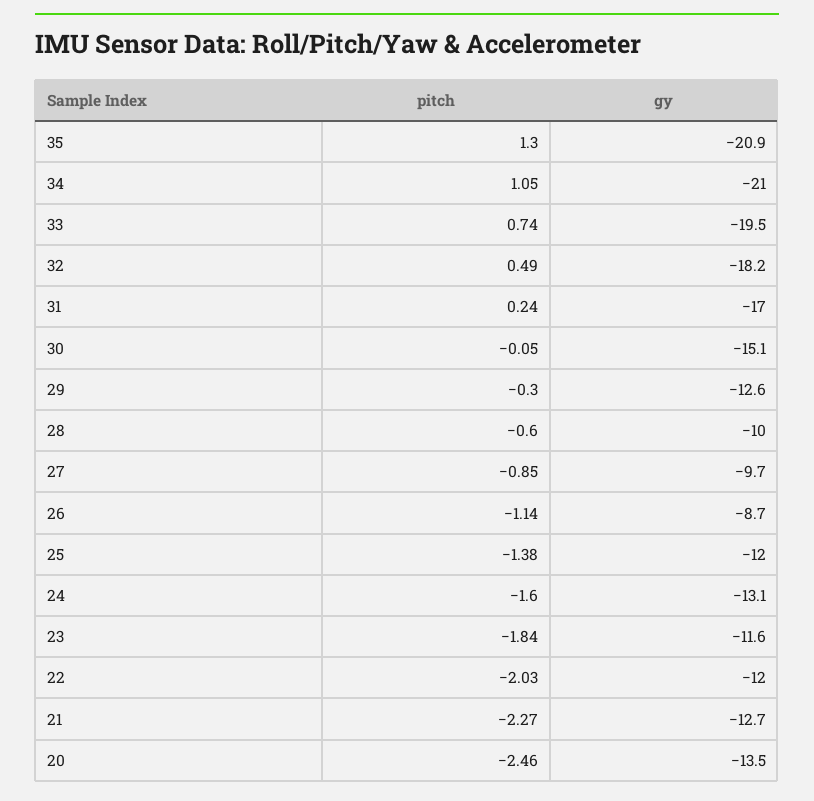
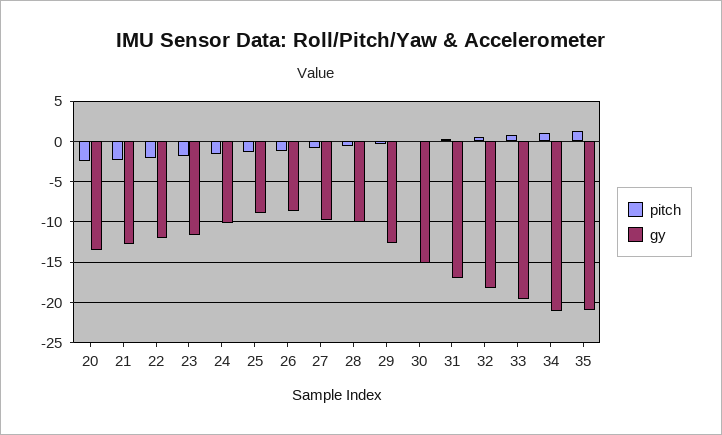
  {
    "pitch": {
      "35": 1.3,
      "34": 1.05,
      "33": 0.74,
      "32": 0.49,
      "31": 0.24,
      "30": -0.05,
      "29": -0.3,
      "28": -0.6,
      "27": -0.85,
      "26": -1.14,
      "25": -1.38,
      "24": -1.6,
      "23": -1.84,
      "22": -2.03,
      "21": -2.27,
      "20": -2.46
    },
    "gy": {
      "35": -20.9,
      "34": -21,
      "33": -19.5,
      "32": -18.2,
      "31": -17,
      "30": -15.1,
      "29": -12.6,
      "28": -10,
      "27": -9.7,
      "26": -8.7,
-     "25": -12,
+     "25": -9,
-     "24": -13.1,
+     "24": -10,
      "23": -11.6,
      "22": -12,
      "21": -12.7,
      "20": -13.5
    }
  }

